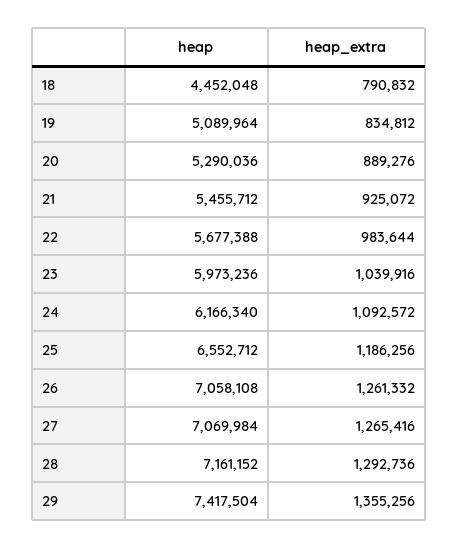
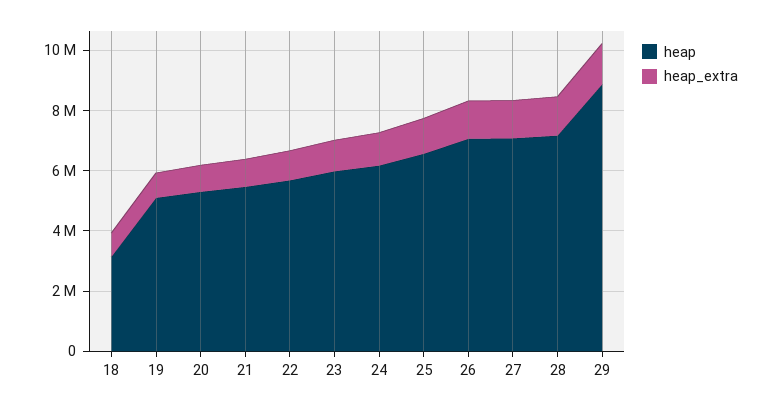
  {
    "heap": {
-     "18": 4452048,
+     "18": 3000000,
      "19": 5089964,
      "20": 5290036,
      "21": 5455712,
      "22": 5677388,
      "23": 5973236,
      "24": 6166340,
      "25": 6552712,
      "26": 7058108,
      "27": 7069984,
      "28": 7161152,
-     "29": 7417504
+     "29": 9000000
    },
    "heap_extra": {
      "18": 790832,
      "19": 834812,
      "20": 889276,
      "21": 925072,
      "22": 983644,
      "23": 1039916,
      "24": 1092572,
      "25": 1186256,
      "26": 1261332,
      "27": 1265416,
      "28": 1292736,
      "29": 1355256
    }
  }

